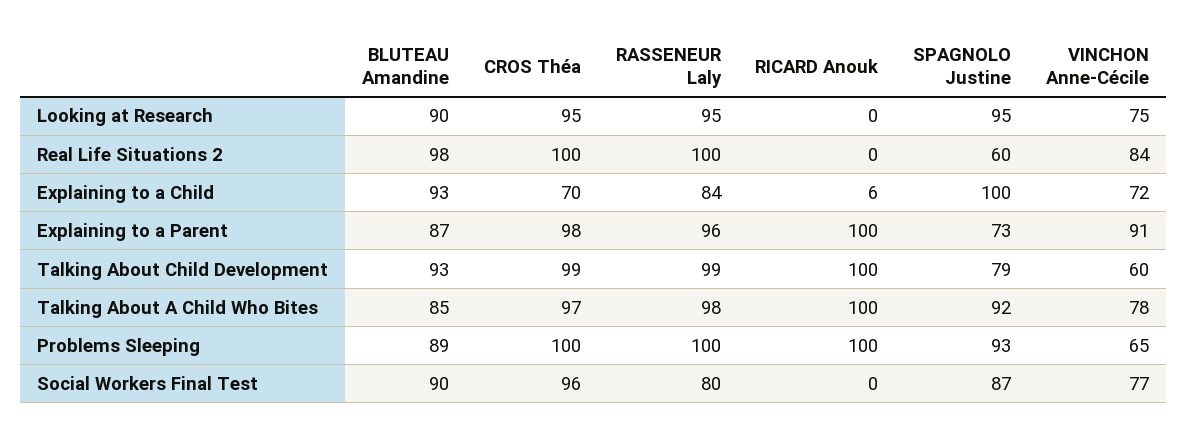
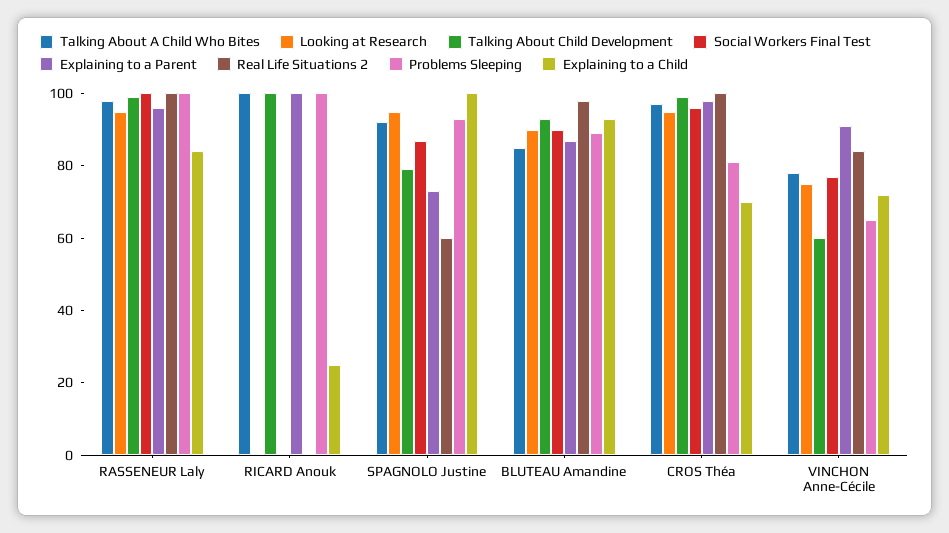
  {
    "Looking at Research": {
      "BLUTEAU Amandine": 90,
      "CROS Théa": 95,
      "RASSENEUR Laly": 95,
      "RICARD Anouk": 0,
      "SPAGNOLO Justine": 95,
      "VINCHON Anne-Cécile": 75
    },
    "Real Life Situations 2": {
      "BLUTEAU Amandine": 98,
      "CROS Théa": 100,
      "RASSENEUR Laly": 100,
      "RICARD Anouk": 0,
      "SPAGNOLO Justine": 60,
      "VINCHON Anne-Cécile": 84
    },
    "Explaining to a Child": {
      "BLUTEAU Amandine": 93,
      "CROS Théa": 70,
      "RASSENEUR Laly": 84,
-     "RICARD Anouk": 6,
+     "RICARD Anouk": 25,
      "SPAGNOLO Justine": 100,
      "VINCHON Anne-Cécile": 72
    },
    "Explaining to a Parent": {
      "BLUTEAU Amandine": 87,
      "CROS Théa": 98,
      "RASSENEUR Laly": 96,
      "RICARD Anouk": 100,
      "SPAGNOLO Justine": 73,
      "VINCHON Anne-Cécile": 91
    },
    "Talking About Child Development": {
      "BLUTEAU Amandine": 93,
      "CROS Théa": 99,
      "RASSENEUR Laly": 99,
      "RICARD Anouk": 100,
      "SPAGNOLO Justine": 79,
      "VINCHON Anne-Cécile": 60
    },
    "Talking About A Child Who Bites": {
      "BLUTEAU Amandine": 85,
      "CROS Théa": 97,
      "RASSENEUR Laly": 98,
      "RICARD Anouk": 100,
      "SPAGNOLO Justine": 92,
      "VINCHON Anne-Cécile": 78
    },
    "Problems Sleeping": {
      "BLUTEAU Amandine": 89,
-     "CROS Théa": 100,
+     "CROS Théa": 80,
      "RASSENEUR Laly": 100,
      "RICARD Anouk": 100,
      "SPAGNOLO Justine": 93,
      "VINCHON Anne-Cécile": 65
    },
    "Social Workers Final Test": {
      "BLUTEAU Amandine": 90,
      "CROS Théa": 96,
-     "RASSENEUR Laly": 80,
+     "RASSENEUR Laly": 100,
      "RICARD Anouk": 0,
      "SPAGNOLO Justine": 87,
      "VINCHON Anne-Cécile": 77
    }
  }

